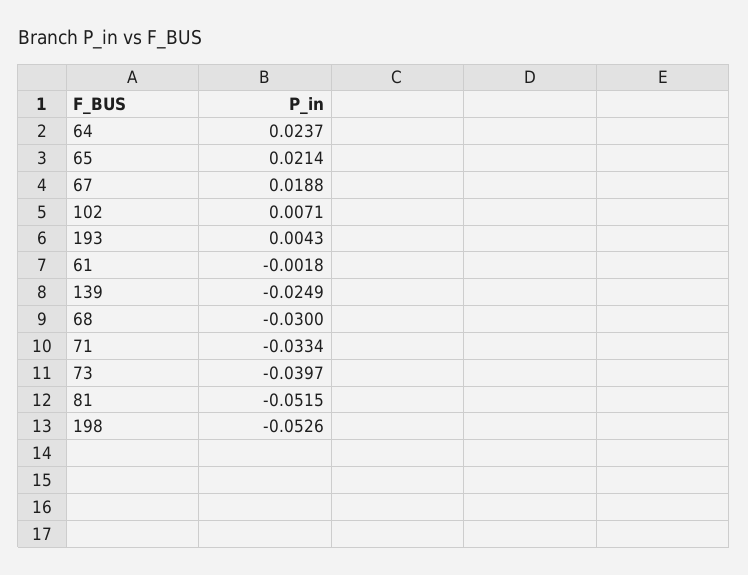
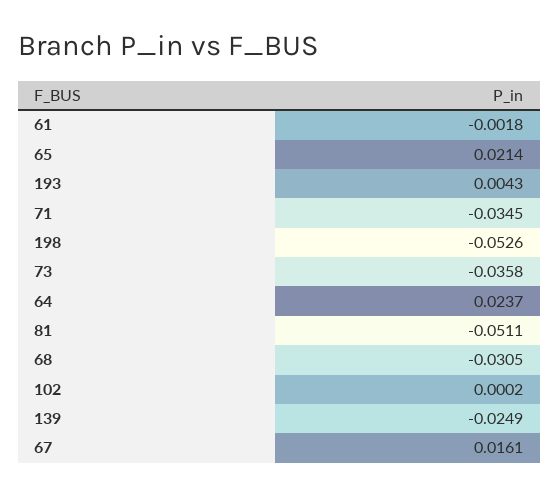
  {
    "64": 0.0237,
    "65": 0.0214,
-   "67": 0.0188,
+   "67": 0.0161,
-   "102": 0.0071,
+   "102": 0.0002,
    "193": 0.0043,
    "61": -0.0018,
    "139": -0.0249,
-   "68": -0.03,
+   "68": -0.0305,
-   "71": -0.0334,
+   "71": -0.0345,
-   "73": -0.0397,
+   "73": -0.0358,
-   "81": -0.0515,
+   "81": -0.0511,
    "198": -0.0526
  }

